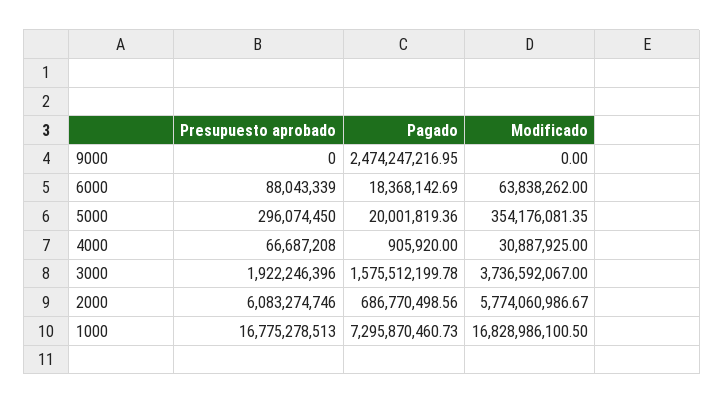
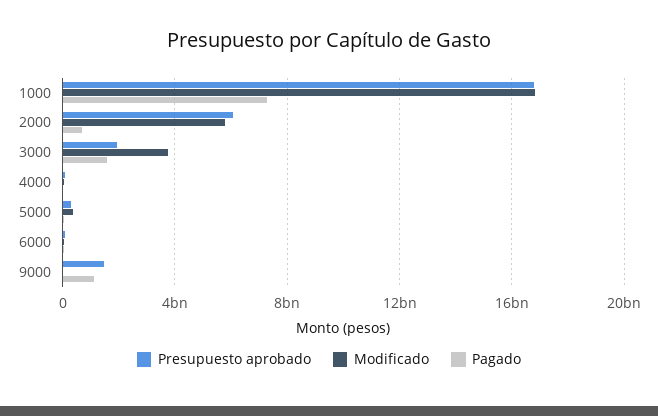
  {
    "Presupuesto aprobado": {
-     "9000": 0,
+     "9000": 1500000000,
      "6000": 88043339,
      "5000": 296074450,
      "4000": 66687208,
      "3000": 1922246396,
      "2000": 6083274746,
      "1000": 16775278513
    },
    "Pagado": {
-     "9000": 2474247216.95,
+     "9000": 1000000000,
      "6000": 18368142.69,
      "5000": 20001819.36,
      "4000": 905920,
      "3000": 1575512199.78,
      "2000": 686770498.56,
      "1000": 7295870460.73
    },
    "Modificado": {
      "9000": 0,
      "6000": 63838262,
      "5000": 354176081.35,
      "4000": 30887925,
      "3000": 3736592067,
      "2000": 5774060986.67,
      "1000": 16828986100.5
    }
  }

